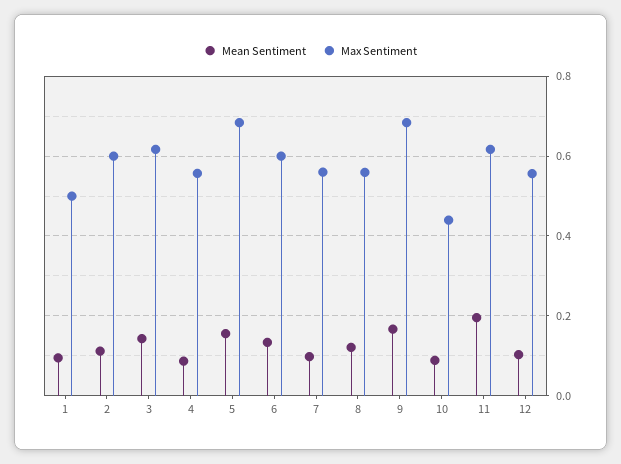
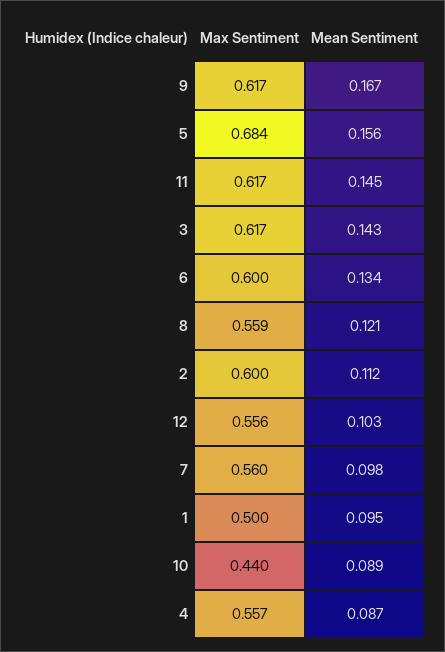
  {
    "Mean Sentiment": {
      "1": 0.095,
      "2": 0.112,
      "3": 0.143,
      "4": 0.087,
      "5": 0.156,
      "6": 0.134,
      "7": 0.098,
      "8": 0.121,
      "9": 0.167,
      "10": 0.089,
-     "11": 0.2,
+     "11": 0.145,
      "12": 0.103
    },
    "Max Sentiment": {
      "1": 0.5,
      "2": 0.6,
      "3": 0.617,
      "4": 0.557,
      "5": 0.684,
      "6": 0.6,
      "7": 0.56,
      "8": 0.559,
-     "9": 0.68,
+     "9": 0.617,
      "10": 0.44,
      "11": 0.617,
      "12": 0.556
    }
  }

